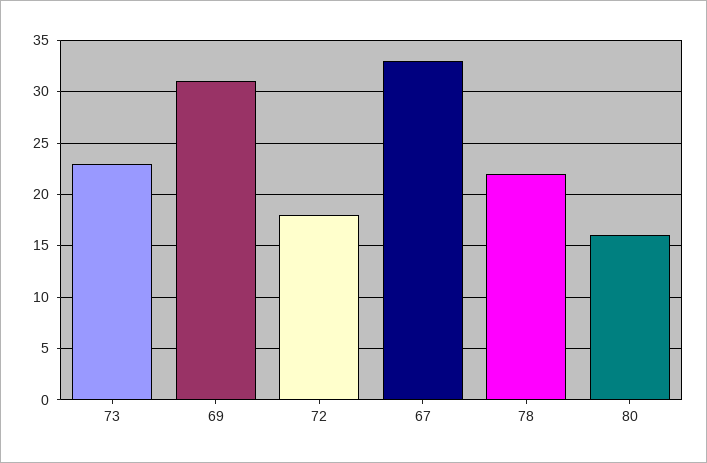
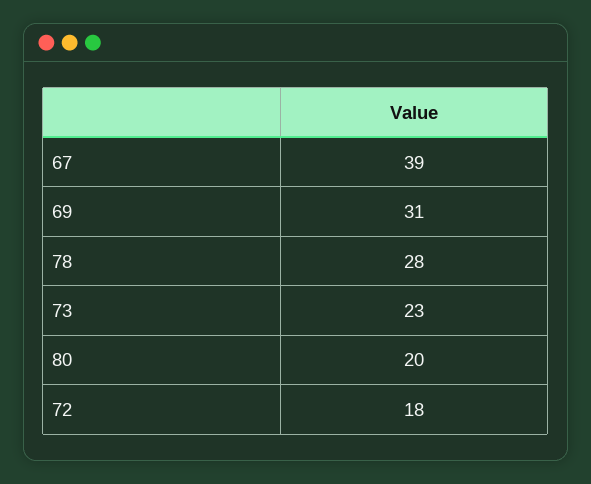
  {
    "73": 23,
    "69": 31,
    "72": 18,
-   "67": 33,
+   "67": 39,
-   "78": 22,
+   "78": 28,
-   "80": 16
+   "80": 20
  }

